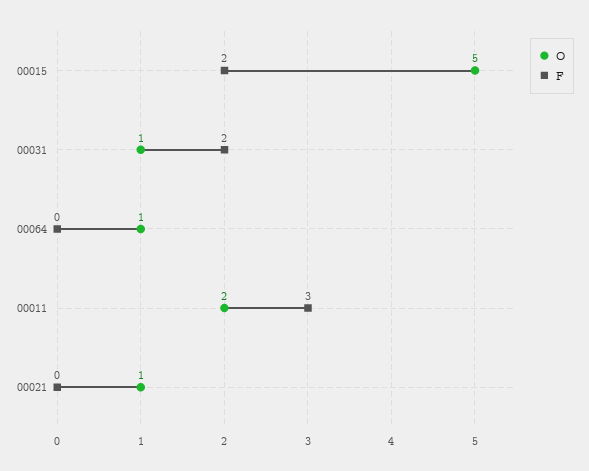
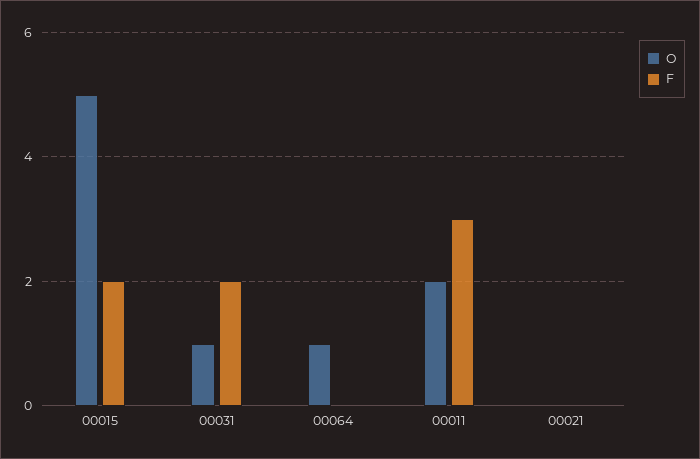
  {
    "O": {
      "00015": 5,
      "00031": 1,
      "00064": 1,
      "00011": 2,
-     "00021": 1
+     "00021": 0
    },
    "F": {
      "00015": 2,
      "00031": 2,
      "00064": 0,
      "00011": 3,
      "00021": 0
    }
  }

